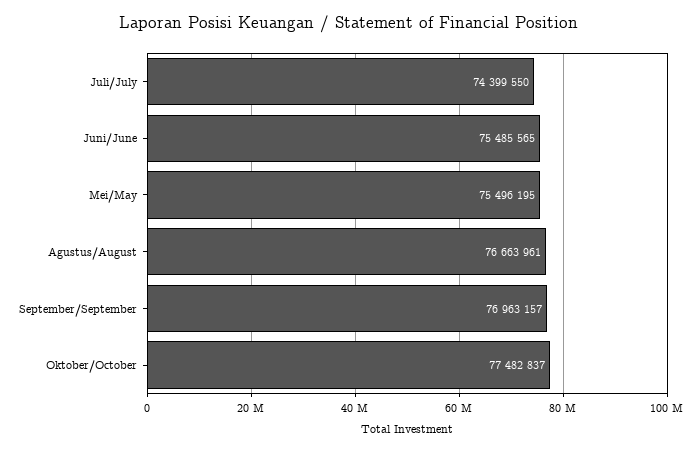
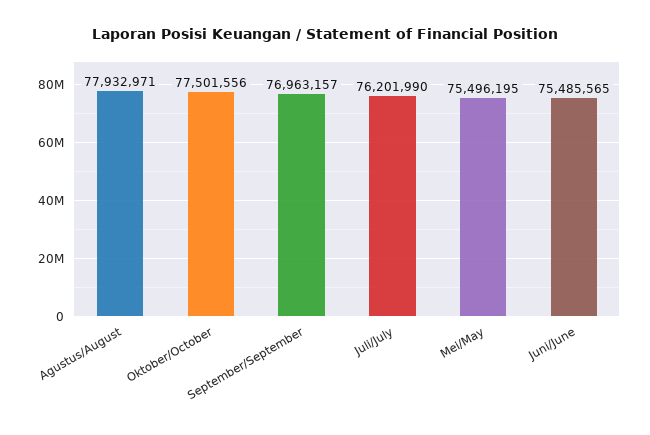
  {
-   "Juli/July": 74399550,
+   "Juli/July": 76201990,
    "Juni/June": 75485565,
    "Mei/May": 75496195,
-   "Agustus/August": 76663961,
+   "Agustus/August": 77932971,
    "September/September": 76963157,
-   "Oktober/October": 77482837
+   "Oktober/October": 77501556
  }

